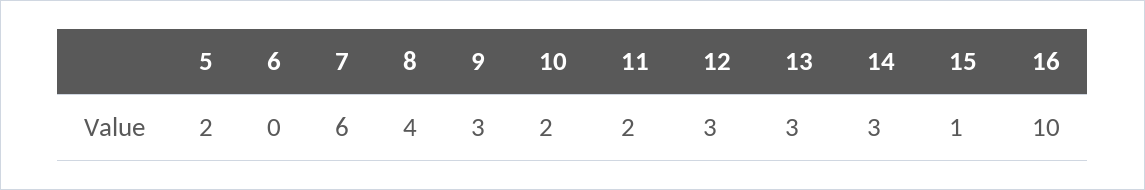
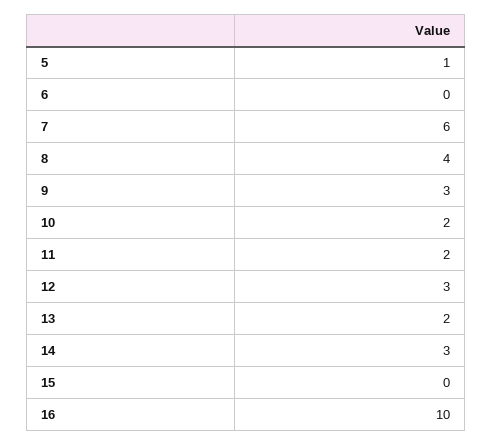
  {
-   "5": 2,
+   "5": 1,
    "6": 0,
    "7": 6,
    "8": 4,
    "9": 3,
    "10": 2,
    "11": 2,
    "12": 3,
-   "13": 3,
+   "13": 2,
    "14": 3,
-   "15": 1,
+   "15": 0,
    "16": 10
  }

